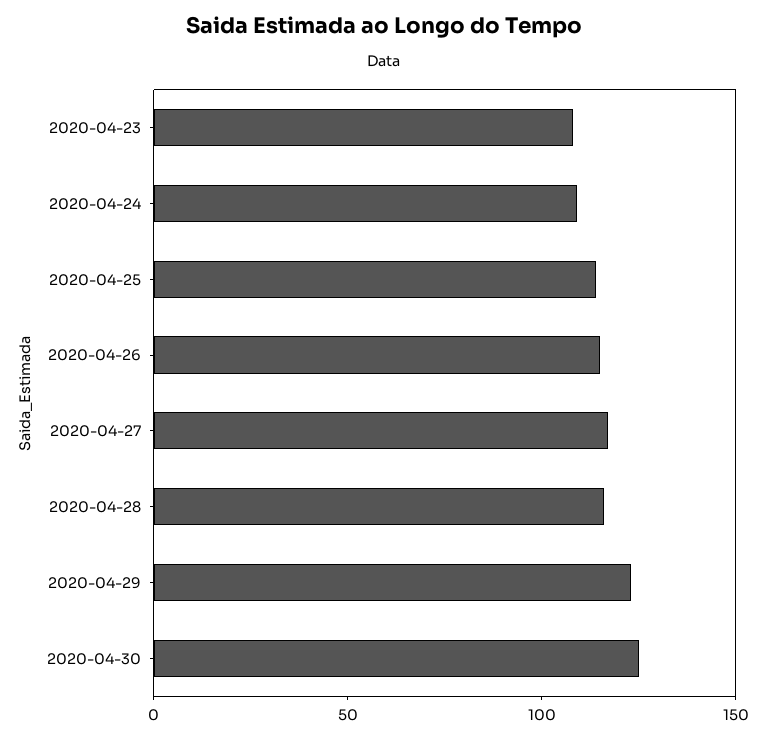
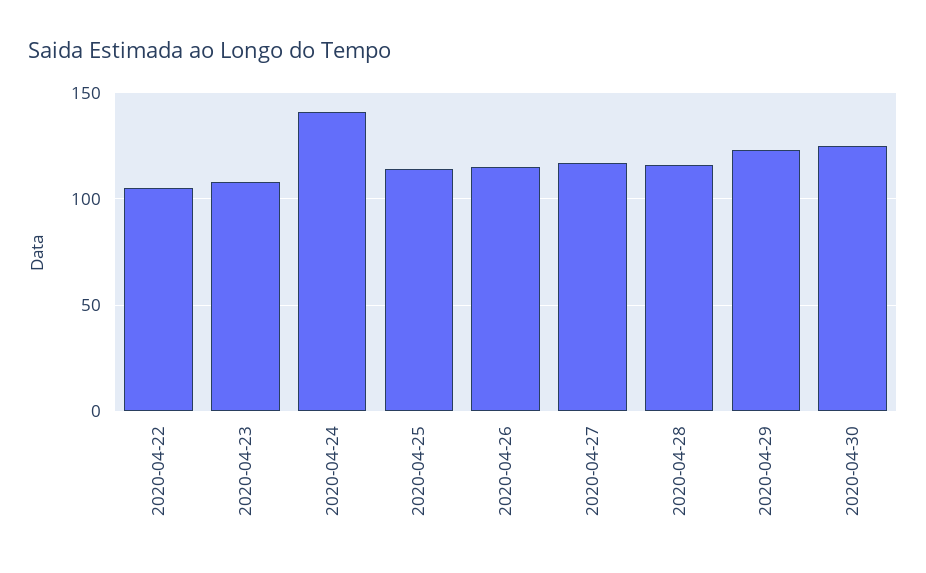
  {
    "2020-04-23": 110,
-   "2020-04-24": 110,
+   "2020-04-24": 140,
    "2020-04-25": 115,
    "2020-04-26": 115,
    "2020-04-27": 115,
    "2020-04-28": 115,
    "2020-04-29": 125,
-   "2020-04-30": 125
+   "2020-04-30": 125,
+   "2020-04-22": 105
  }

